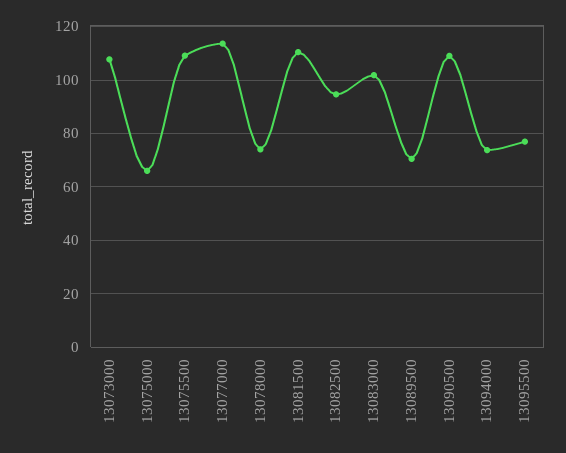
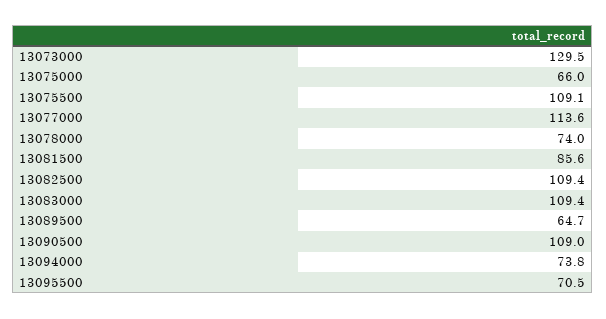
  {
-   "13073000": 107.5,
+   "13073000": 129.5,
    "13075000": 66,
    "13075500": 109.1,
    "13077000": 113.6,
    "13078000": 74,
-   "13081500": 110,
+   "13081500": 85.6,
-   "13082500": 95,
+   "13082500": 109.4,
-   "13083000": 102.5,
+   "13083000": 109.4,
-   "13089500": 70,
+   "13089500": 64.7,
    "13090500": 109,
    "13094000": 73.8,
-   "13095500": 77.5
+   "13095500": 70.5
  }

